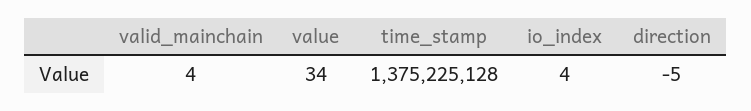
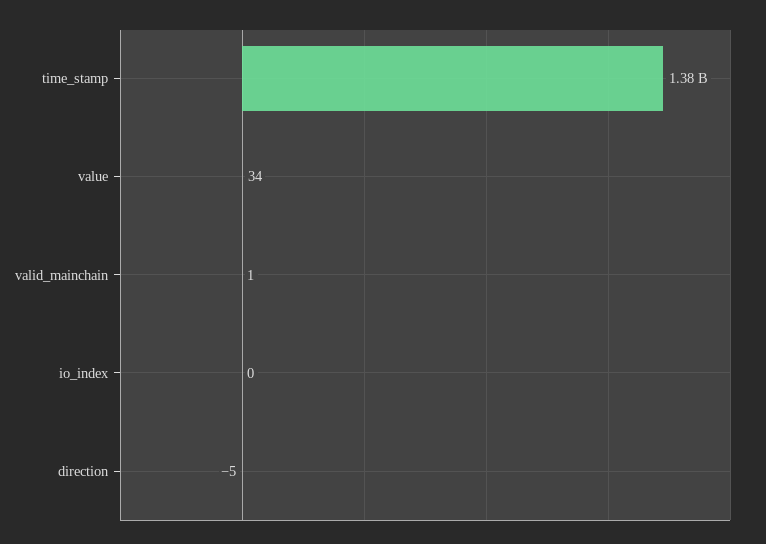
  {
-   "valid_mainchain": 4,
+   "valid_mainchain": 1,
    "value": 34,
    "time_stamp": 1375225128,
-   "io_index": 4,
+   "io_index": 0,
    "direction": -5
  }

